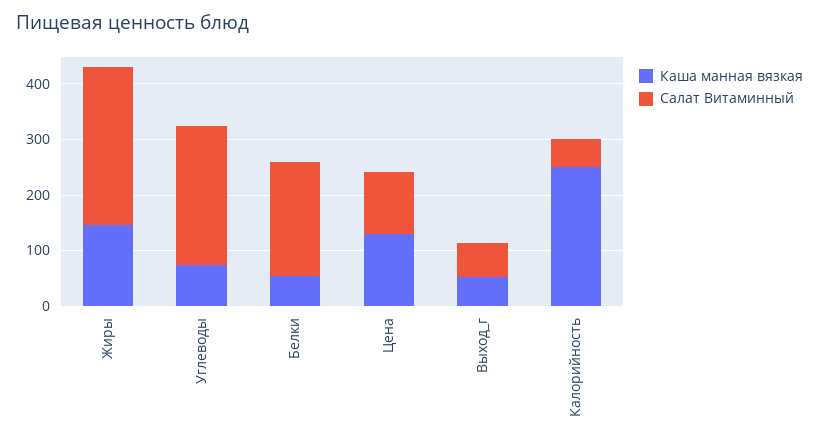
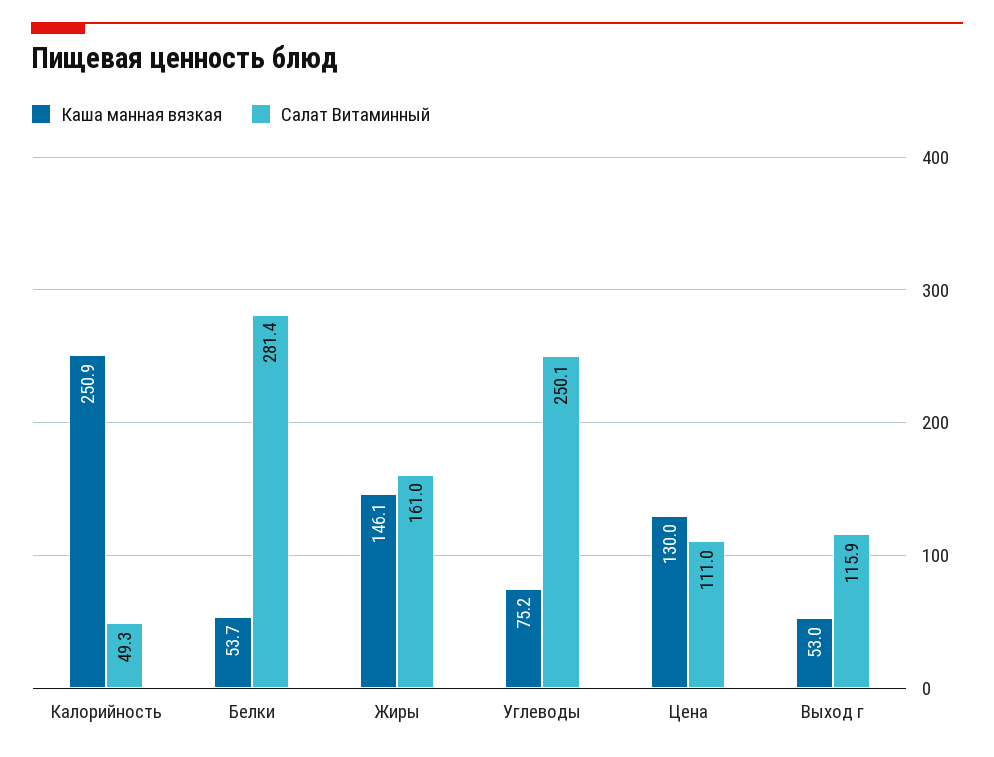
  {
    "Каша манная вязкая": {
      "Жиры": 146.1,
      "Углеводы": 75.2,
      "Белки": 53.7,
      "Цена": 130,
      "Выход_г": 53,
      "Калорийность": 250.9
    },
    "Салат Витаминный": {
-     "Жиры": 280,
+     "Жиры": 161,
      "Углеводы": 250.1,
-     "Белки": 200,
+     "Белки": 281.4,
      "Цена": 111,
-     "Выход_г": 60,
+     "Выход_г": 115.9,
      "Калорийность": 49.3
    }
  }

